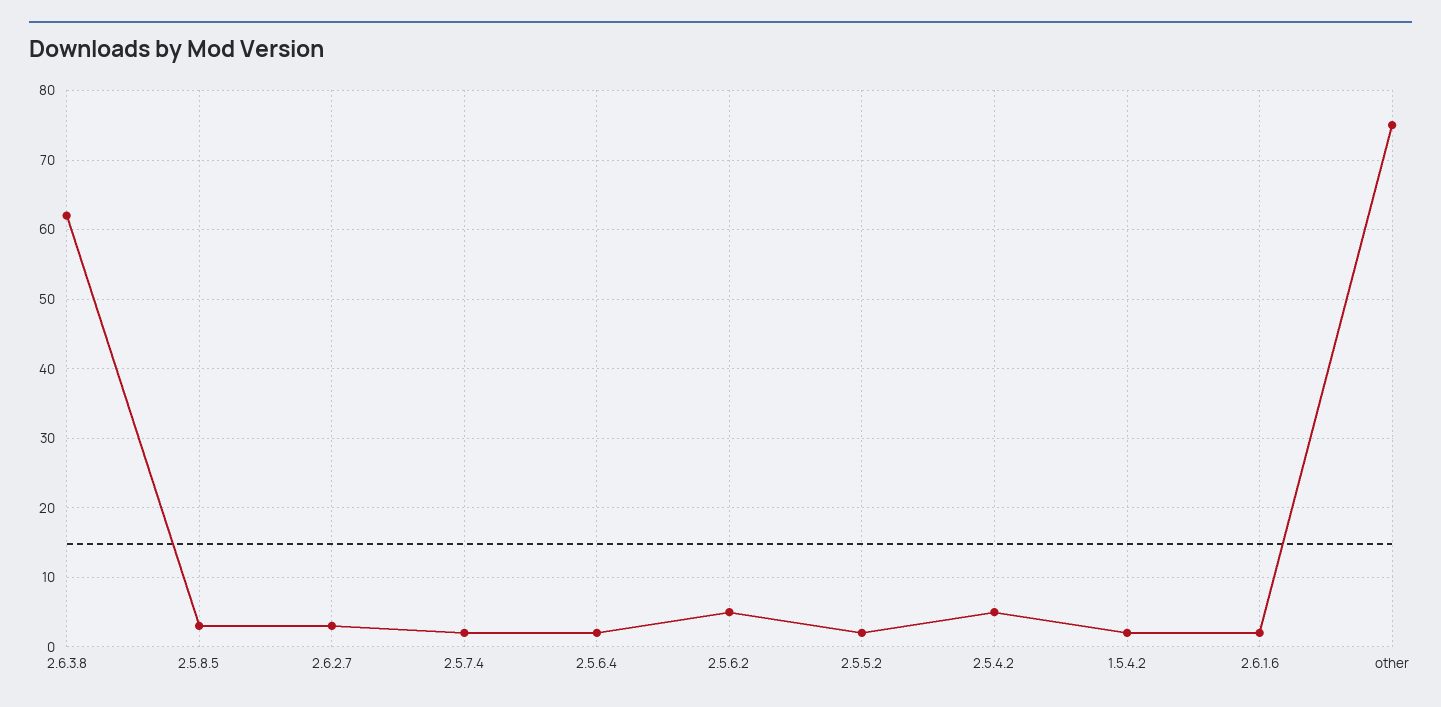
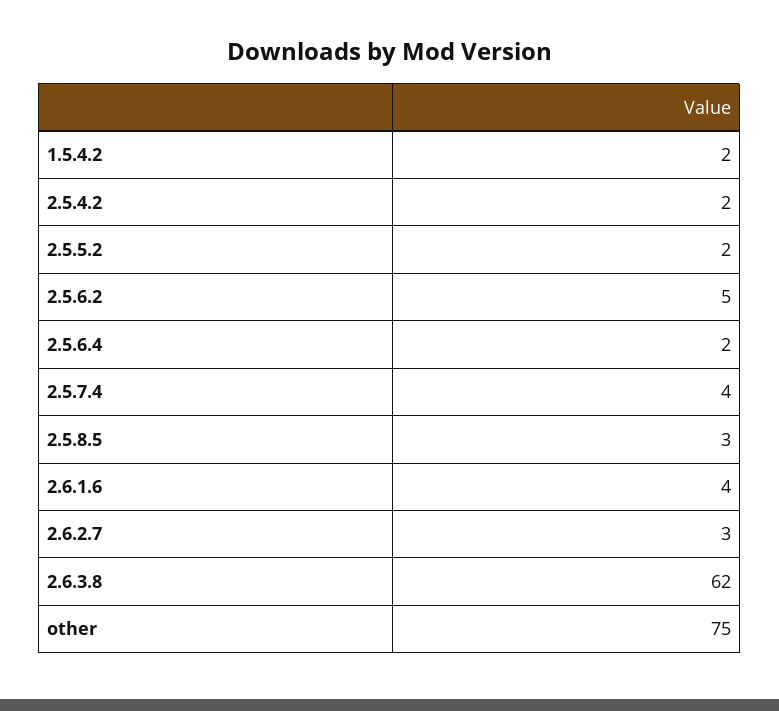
  {
    "2.6.3.8": 62,
    "2.5.8.5": 3,
    "2.6.2.7": 3,
-   "2.5.7.4": 2,
+   "2.5.7.4": 4,
    "2.5.6.4": 2,
    "2.5.6.2": 5,
    "2.5.5.2": 2,
-   "2.5.4.2": 5,
+   "2.5.4.2": 2,
    "1.5.4.2": 2,
-   "2.6.1.6": 2,
+   "2.6.1.6": 4,
    "other": 75
  }

